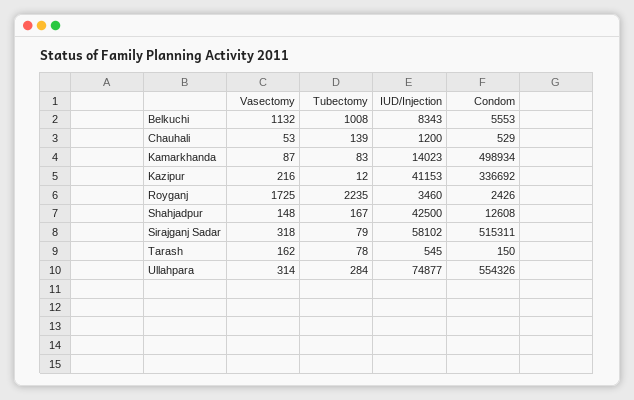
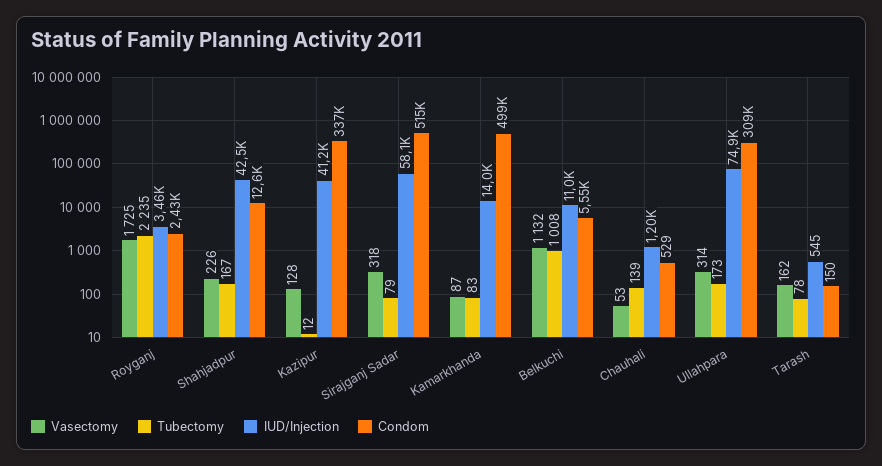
  {
    "Vasectomy": {
      "Belkuchi": 1132,
      "Chauhali": 53,
      "Kamarkhanda": 87,
-     "Kazipur": 216,
+     "Kazipur": 128,
      "Royganj": 1725,
-     "Shahjadpur": 148,
+     "Shahjadpur": 226,
      "Sirajganj Sadar": 318,
      "Tarash": 162,
      "Ullahpara": 314
    },
    "Tubectomy": {
      "Belkuchi": 1008,
      "Chauhali": 139,
      "Kamarkhanda": 83,
      "Kazipur": 12,
      "Royganj": 2235,
      "Shahjadpur": 167,
      "Sirajganj Sadar": 79,
      "Tarash": 78,
-     "Ullahpara": 284
+     "Ullahpara": 173
    },
    "IUD/Injection": {
-     "Belkuchi": 8343,
+     "Belkuchi": 11000,
      "Chauhali": 1200,
      "Kamarkhanda": 14023,
      "Kazipur": 41153,
      "Royganj": 3460,
      "Shahjadpur": 42500,
      "Sirajganj Sadar": 58102,
      "Tarash": 545,
      "Ullahpara": 74877
    },
    "Condom": {
      "Belkuchi": 5553,
      "Chauhali": 529,
      "Kamarkhanda": 498934,
      "Kazipur": 336692,
      "Royganj": 2426,
      "Shahjadpur": 12608,
      "Sirajganj Sadar": 515311,
      "Tarash": 150,
-     "Ullahpara": 554326
+     "Ullahpara": 309000
    }
  }

